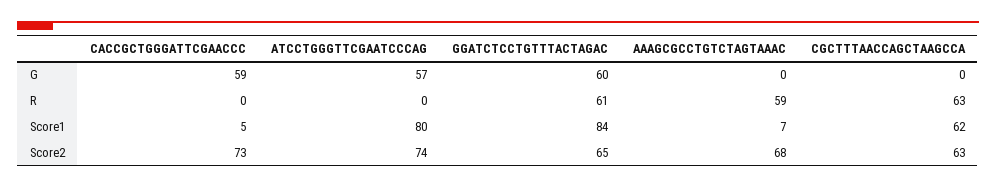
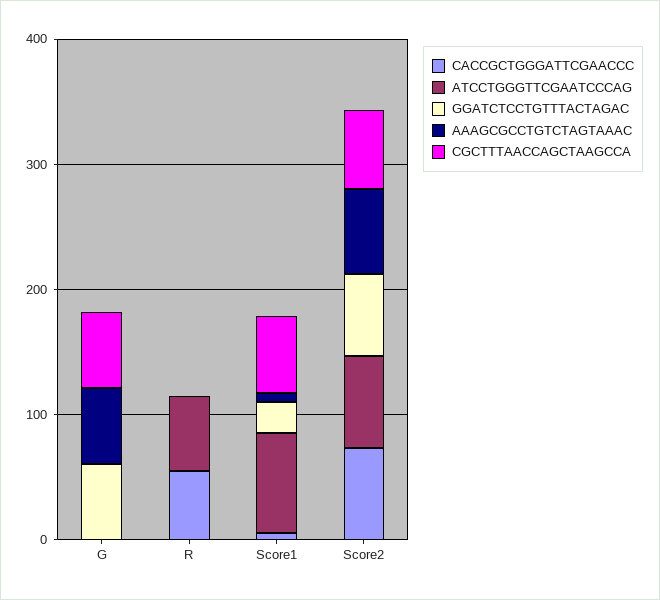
  {
    "CACCGCTGGGATTCGAACCC": {
-     "G": 59,
+     "G": 0,
-     "R": 0,
+     "R": 60,
      "Score1": 5,
      "Score2": 73
    },
    "ATCCTGGGTTCGAATCCCAG": {
-     "G": 57,
+     "G": 0,
-     "R": 0,
+     "R": 60,
      "Score1": 80,
      "Score2": 74
    },
    "GGATCTCCTGTTTACTAGAC": {
      "G": 60,
-     "R": 61,
+     "R": 0,
-     "Score1": 84,
+     "Score1": 20,
      "Score2": 65
    },
    "AAAGCGCCTGTCTAGTAAAC": {
-     "G": 0,
+     "G": 60,
-     "R": 59,
+     "R": 0,
      "Score1": 7,
      "Score2": 68
    },
    "CGCTTTAACCAGCTAAGCCA": {
-     "G": 0,
+     "G": 60,
-     "R": 63,
+     "R": 0,
      "Score1": 62,
      "Score2": 63
    }
  }

